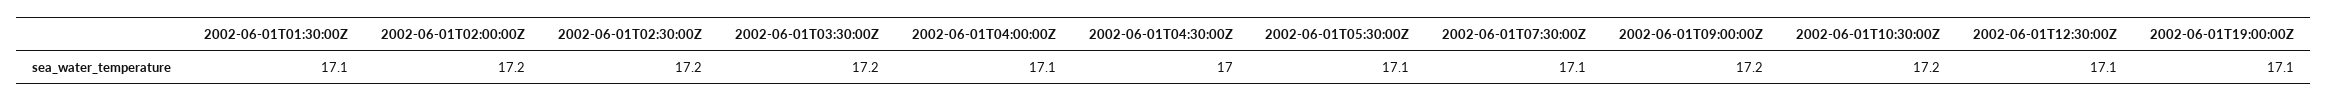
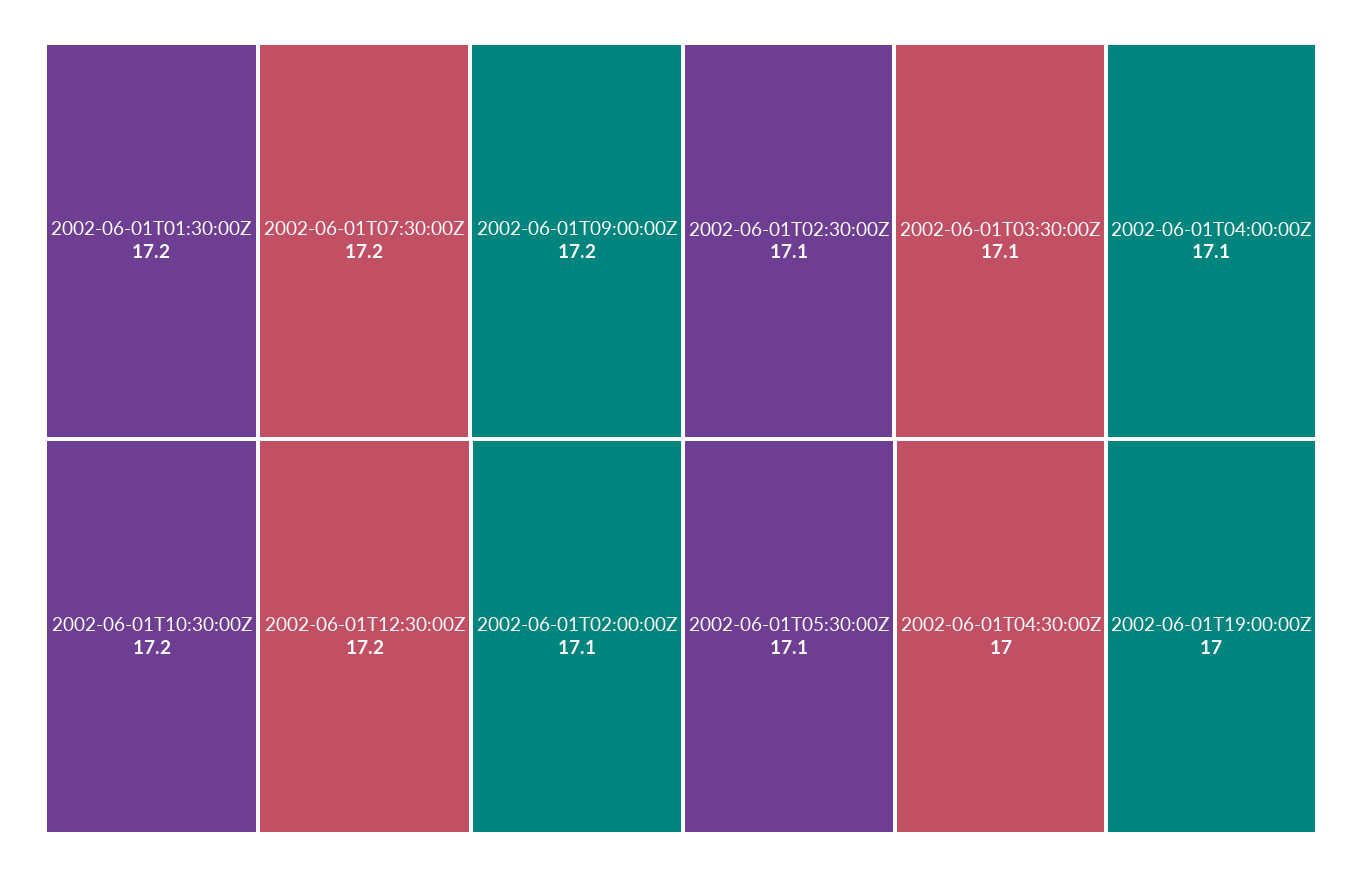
  {
-   "2002-06-01T01:30:00Z": 17.1,
+   "2002-06-01T01:30:00Z": 17.2,
-   "2002-06-01T02:00:00Z": 17.2,
+   "2002-06-01T02:00:00Z": 17.1,
-   "2002-06-01T02:30:00Z": 17.2,
+   "2002-06-01T02:30:00Z": 17.1,
-   "2002-06-01T03:30:00Z": 17.2,
+   "2002-06-01T03:30:00Z": 17.1,
    "2002-06-01T04:00:00Z": 17.1,
    "2002-06-01T04:30:00Z": 17,
    "2002-06-01T05:30:00Z": 17.1,
-   "2002-06-01T07:30:00Z": 17.1,
+   "2002-06-01T07:30:00Z": 17.2,
    "2002-06-01T09:00:00Z": 17.2,
    "2002-06-01T10:30:00Z": 17.2,
-   "2002-06-01T12:30:00Z": 17.1,
+   "2002-06-01T12:30:00Z": 17.2,
-   "2002-06-01T19:00:00Z": 17.1
+   "2002-06-01T19:00:00Z": 17
  }

